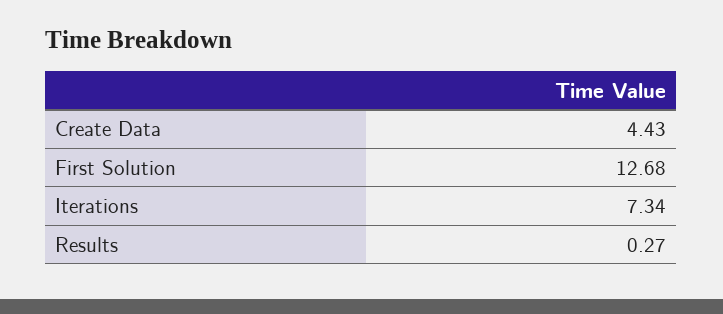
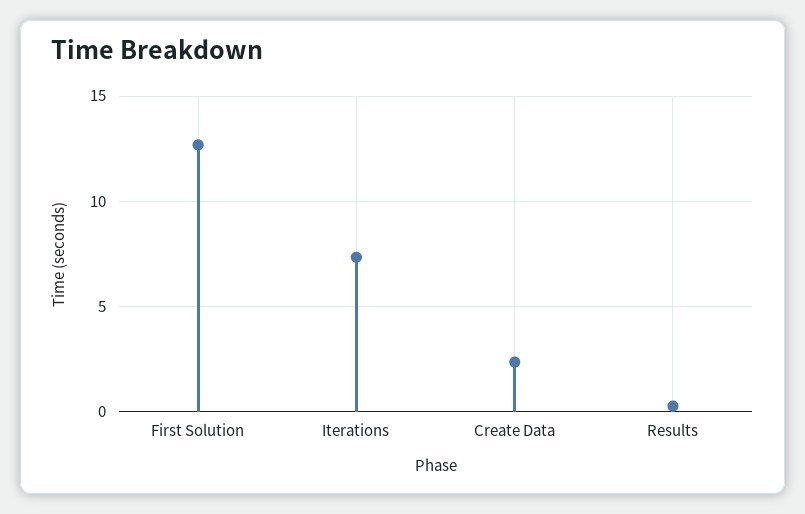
  {
-   "Create Data": 4.43,
+   "Create Data": 2.5,
    "First Solution": 12.68,
    "Iterations": 7.34,
    "Results": 0.27
  }

